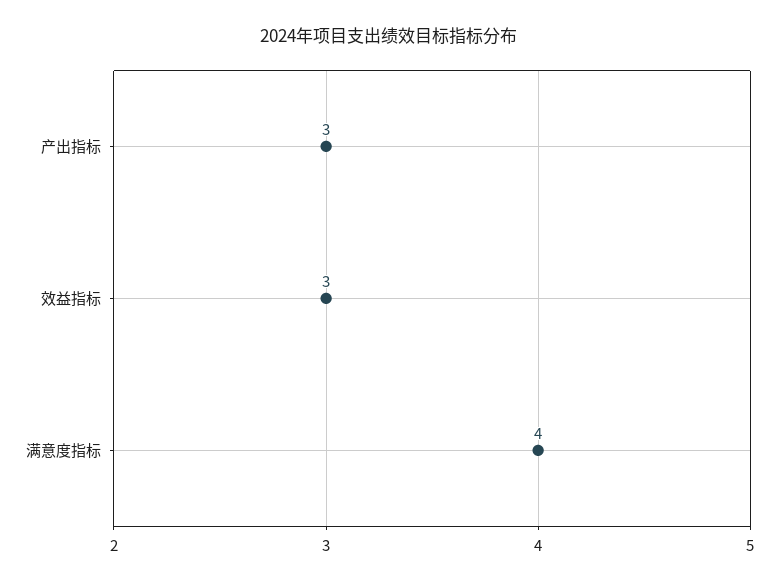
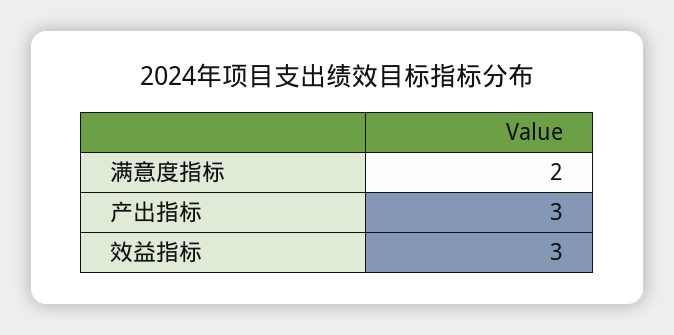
  {
    "产出指标": 3,
    "效益指标": 3,
-   "满意度指标": 4
+   "满意度指标": 2
  }

